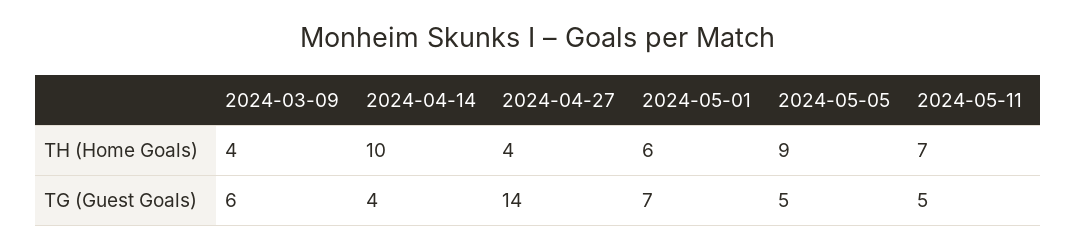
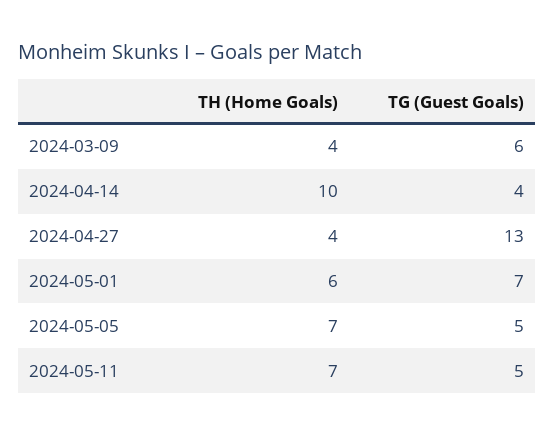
  {
    "2024-03-09": {
      "TH (Home Goals)": 4,
      "TG (Guest Goals)": 6
    },
    "2024-04-14": {
      "TH (Home Goals)": 10,
      "TG (Guest Goals)": 4
    },
    "2024-04-27": {
      "TH (Home Goals)": 4,
-     "TG (Guest Goals)": 14
+     "TG (Guest Goals)": 13
    },
    "2024-05-01": {
      "TH (Home Goals)": 6,
      "TG (Guest Goals)": 7
    },
    "2024-05-05": {
-     "TH (Home Goals)": 9,
+     "TH (Home Goals)": 7,
      "TG (Guest Goals)": 5
    },
    "2024-05-11": {
      "TH (Home Goals)": 7,
      "TG (Guest Goals)": 5
    }
  }

